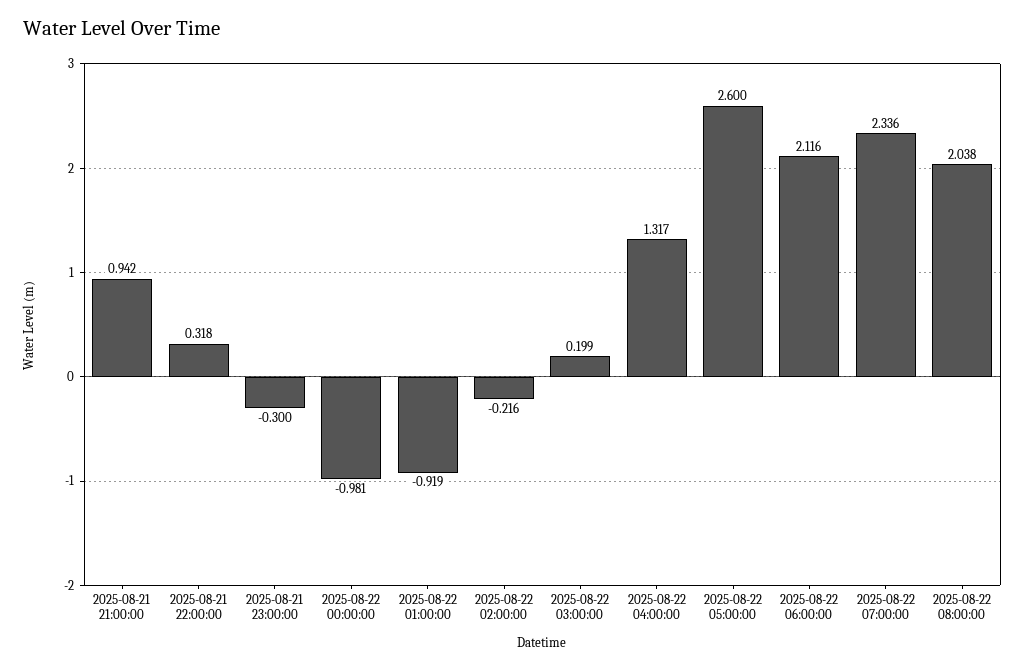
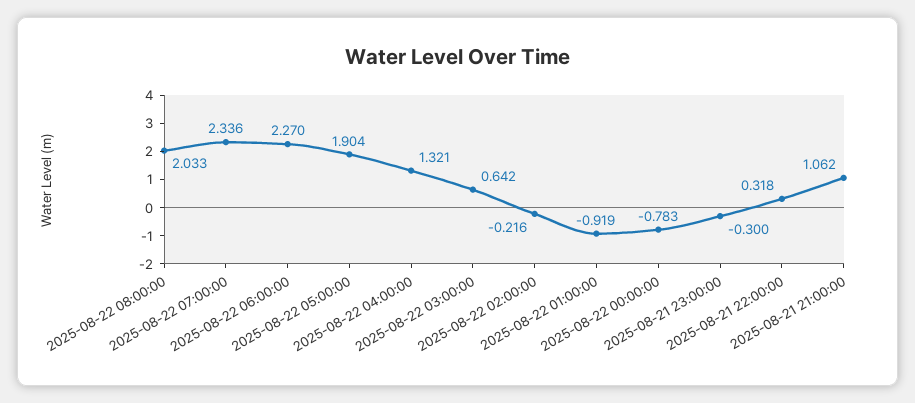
  {
-   "2025-08-21 21:00:00": 0.942,
+   "2025-08-21 21:00:00": 1.062,
    "2025-08-21 22:00:00": 0.318,
    "2025-08-21 23:00:00": -0.3,
-   "2025-08-22 00:00:00": -0.981,
+   "2025-08-22 00:00:00": -0.783,
    "2025-08-22 01:00:00": -0.919,
    "2025-08-22 02:00:00": -0.216,
-   "2025-08-22 03:00:00": 0.199,
+   "2025-08-22 03:00:00": 0.642,
-   "2025-08-22 04:00:00": 1.317,
+   "2025-08-22 04:00:00": 1.321,
-   "2025-08-22 05:00:00": 2.6,
+   "2025-08-22 05:00:00": 1.904,
-   "2025-08-22 06:00:00": 2.116,
+   "2025-08-22 06:00:00": 2.27,
    "2025-08-22 07:00:00": 2.336,
-   "2025-08-22 08:00:00": 2.038
+   "2025-08-22 08:00:00": 2.033
  }

